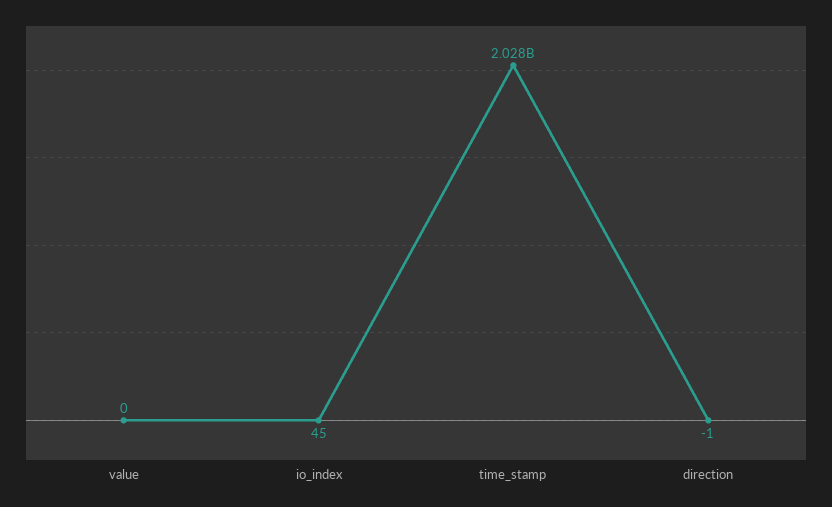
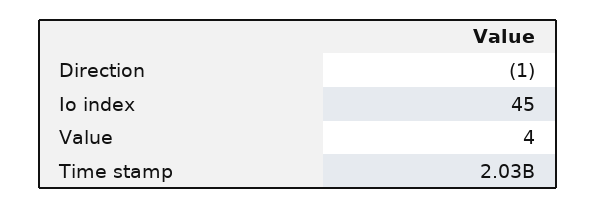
  {
-   "value": 0,
+   "value": 4,
    "io_index": 45,
    "time_stamp": 2028000000,
    "direction": -1
  }

